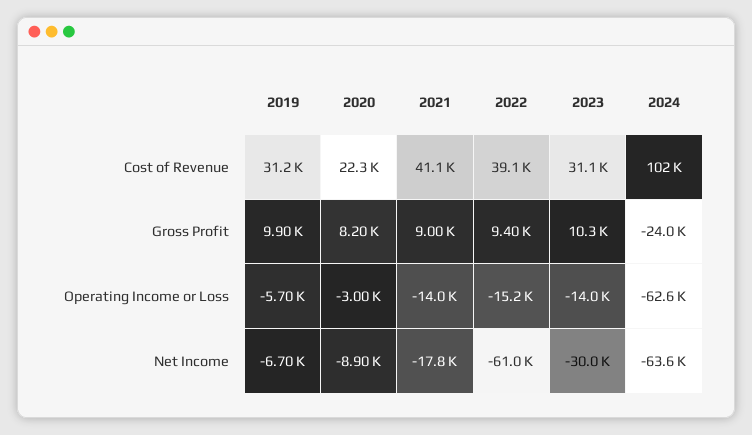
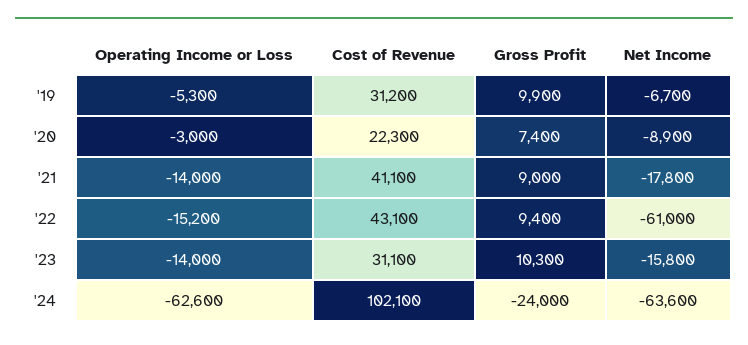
  {
    "2019": {
      "Cost of Revenue": 31200,
      "Gross Profit": 9900,
-     "Operating Income or Loss": -5700,
+     "Operating Income or Loss": -5300,
      "Net Income": -6700
    },
    "2020": {
      "Cost of Revenue": 22300,
-     "Gross Profit": 8200,
+     "Gross Profit": 7400,
      "Operating Income or Loss": -3000,
      "Net Income": -8900
    },
    "2021": {
      "Cost of Revenue": 41100,
      "Gross Profit": 9000,
      "Operating Income or Loss": -14000,
      "Net Income": -17800
    },
    "2022": {
-     "Cost of Revenue": 39100,
+     "Cost of Revenue": 43100,
      "Gross Profit": 9400,
      "Operating Income or Loss": -15200,
      "Net Income": -61000
    },
    "2023": {
      "Cost of Revenue": 31100,
      "Gross Profit": 10300,
      "Operating Income or Loss": -14000,
-     "Net Income": -30000
+     "Net Income": -15800
    },
    "2024": {
      "Cost of Revenue": 102100,
      "Gross Profit": -24000,
      "Operating Income or Loss": -62600,
      "Net Income": -63600
    }
  }

